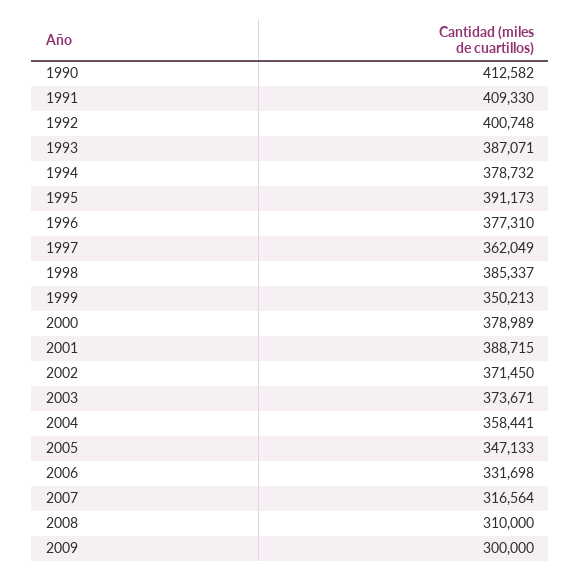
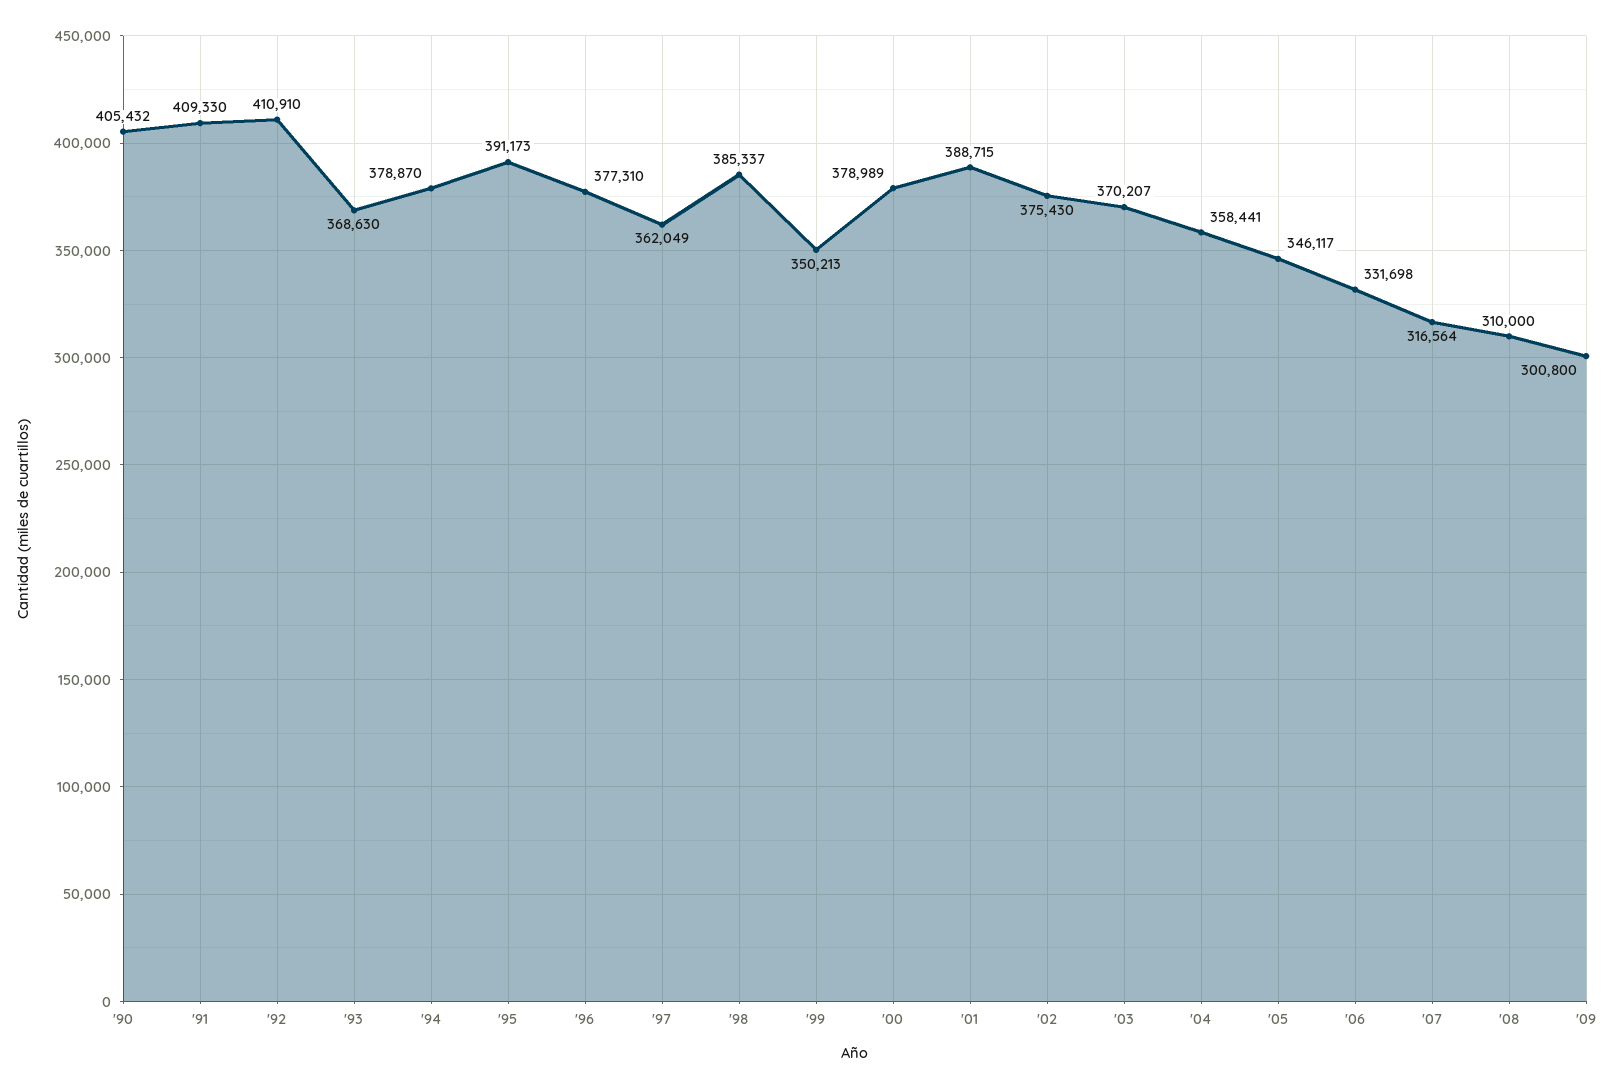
  {
-   "1990": 412582,
+   "1990": 405432,
    "1991": 409330,
-   "1992": 400748,
+   "1992": 410910,
-   "1993": 387071,
+   "1993": 368630,
-   "1994": 378732,
+   "1994": 378870,
    "1995": 391173,
    "1996": 377310,
    "1997": 362049,
    "1998": 385337,
    "1999": 350213,
    "2000": 378989,
    "2001": 388715,
-   "2002": 371450,
+   "2002": 375430,
-   "2003": 373671,
+   "2003": 370207,
    "2004": 358441,
-   "2005": 347133,
+   "2005": 346117,
    "2006": 331698,
    "2007": 316564,
    "2008": 310000,
-   "2009": 300000
+   "2009": 300800
  }

